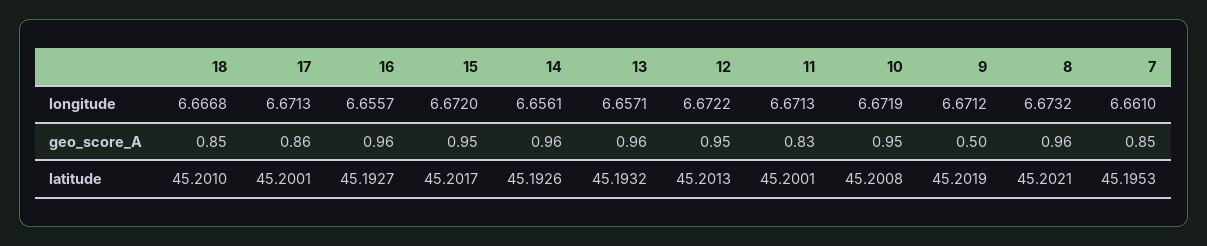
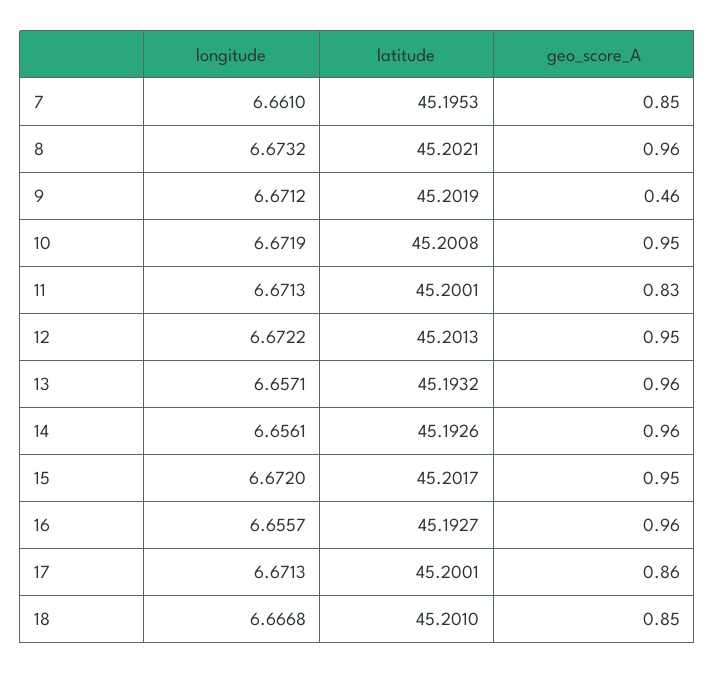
  {
    "18": {
      "longitude": 6.6668,
      "geo_score_A": 0.85,
      "latitude": 45.201
    },
    "17": {
      "longitude": 6.6713,
      "geo_score_A": 0.86,
      "latitude": 45.2001
    },
    "16": {
      "longitude": 6.6557,
      "geo_score_A": 0.96,
      "latitude": 45.1927
    },
    "15": {
      "longitude": 6.672,
      "geo_score_A": 0.95,
      "latitude": 45.2017
    },
    "14": {
      "longitude": 6.6561,
      "geo_score_A": 0.96,
      "latitude": 45.1926
    },
    "13": {
      "longitude": 6.6571,
      "geo_score_A": 0.96,
      "latitude": 45.1932
    },
    "12": {
      "longitude": 6.6722,
      "geo_score_A": 0.95,
      "latitude": 45.2013
    },
    "11": {
      "longitude": 6.6713,
      "geo_score_A": 0.83,
      "latitude": 45.2001
    },
    "10": {
      "longitude": 6.6719,
      "geo_score_A": 0.95,
      "latitude": 45.2008
    },
    "9": {
      "longitude": 6.6712,
-     "geo_score_A": 0.5,
+     "geo_score_A": 0.46,
      "latitude": 45.2019
    },
    "8": {
      "longitude": 6.6732,
      "geo_score_A": 0.96,
      "latitude": 45.2021
    },
    "7": {
      "longitude": 6.661,
      "geo_score_A": 0.85,
      "latitude": 45.1953
    }
  }

